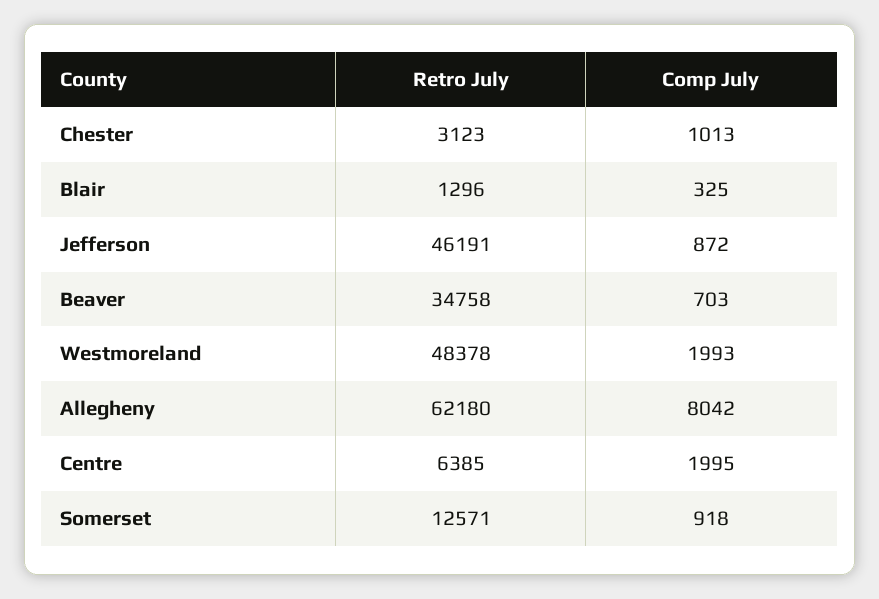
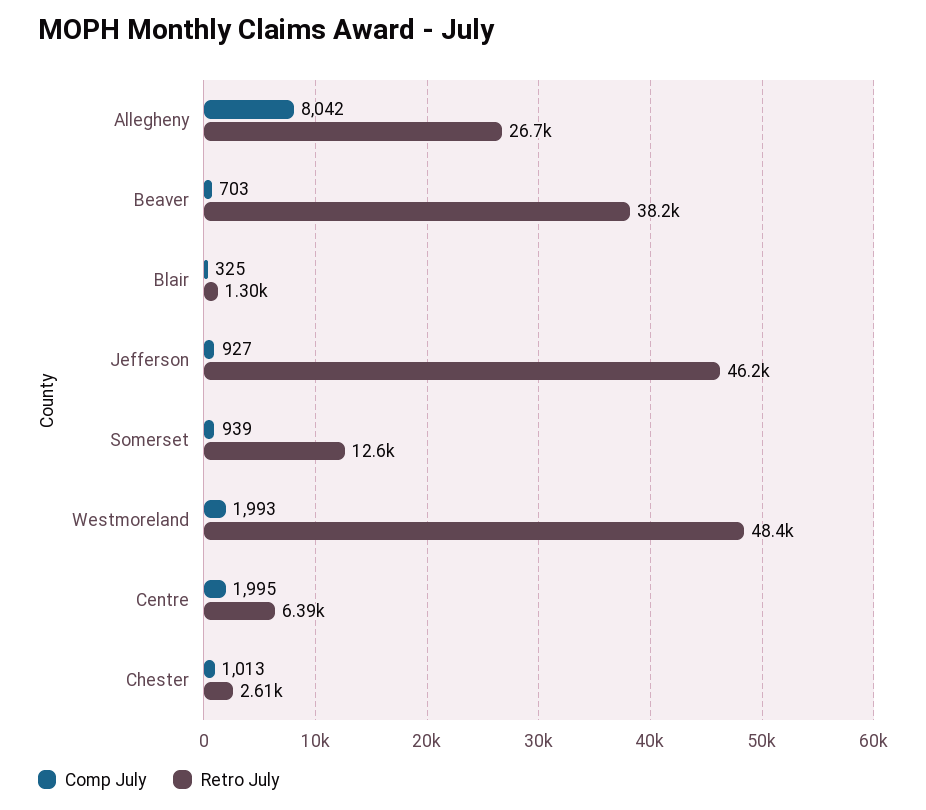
  {
    "Retro July": {
-     "Chester": 3123,
+     "Chester": 2610,
      "Blair": 1296,
      "Jefferson": 46191,
-     "Beaver": 34758,
+     "Beaver": 38200,
      "Westmoreland": 48378,
-     "Allegheny": 62180,
+     "Allegheny": 26700,
      "Centre": 6385,
      "Somerset": 12571
    },
    "Comp July": {
      "Chester": 1013,
      "Blair": 325,
-     "Jefferson": 872,
+     "Jefferson": 927,
      "Beaver": 703,
      "Westmoreland": 1993,
      "Allegheny": 8042,
      "Centre": 1995,
-     "Somerset": 918
+     "Somerset": 939
    }
  }

